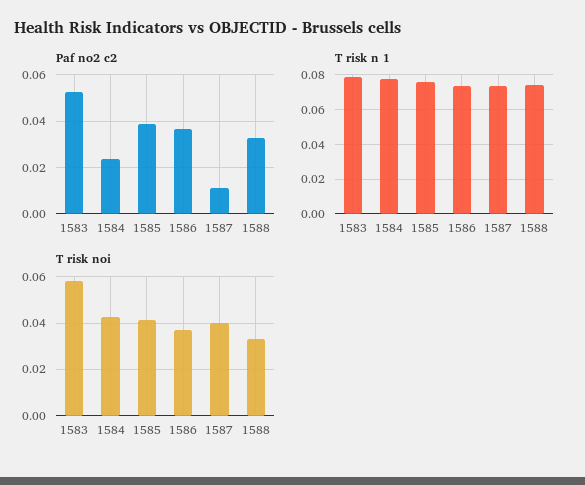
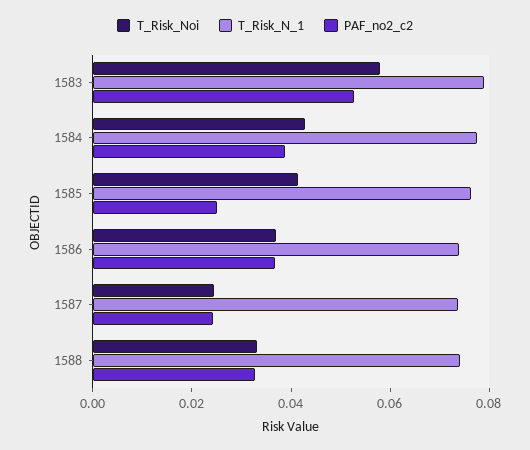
  {
    "Paf no2 c2": {
      "1583": 0.055,
-     "1584": 0.025,
+     "1584": 0.04,
-     "1585": 0.04,
+     "1585": 0.025,
      "1586": 0.035,
-     "1587": 0.01,
+     "1587": 0.025,
      "1588": 0.035
    },
    "T risk n 1": {
      "1583": 0.08,
      "1584": 0.08,
      "1585": 0.075,
      "1586": 0.075,
      "1587": 0.075,
      "1588": 0.075
    },
    "T risk noi": {
      "1583": 0.06,
      "1584": 0.045,
      "1585": 0.04,
      "1586": 0.035,
-     "1587": 0.04,
+     "1587": 0.025,
      "1588": 0.035
    }
  }

